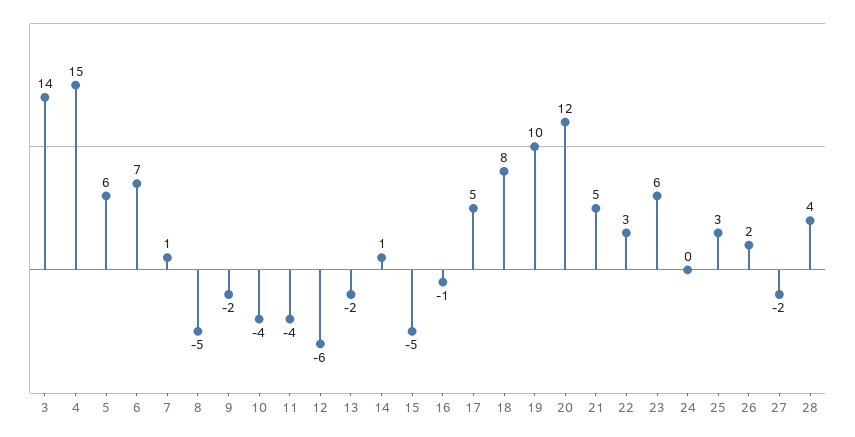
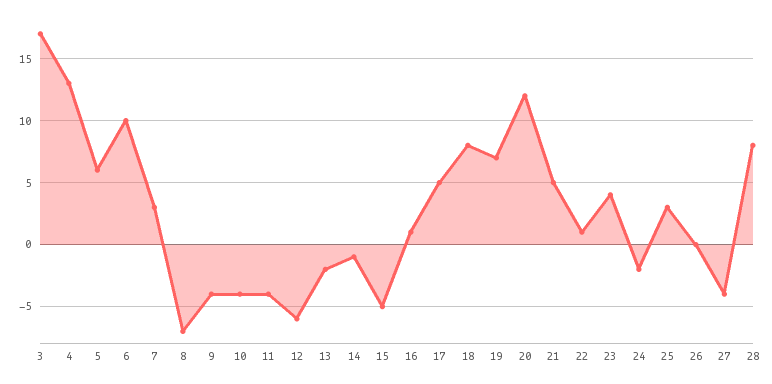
  {
-   "3": 14,
+   "3": 17,
-   "4": 15,
+   "4": 13,
    "5": 6,
-   "6": 7,
+   "6": 10,
-   "7": 1,
+   "7": 3,
-   "8": -5,
+   "8": -7,
-   "9": -2,
+   "9": -4,
    "10": -4,
    "11": -4,
    "12": -6,
    "13": -2,
-   "14": 1,
+   "14": -1,
    "15": -5,
-   "16": -1,
+   "16": 1,
    "17": 5,
    "18": 8,
-   "19": 10,
+   "19": 7,
    "20": 12,
    "21": 5,
-   "22": 3,
+   "22": 1,
-   "23": 6,
+   "23": 4,
-   "24": 0,
+   "24": -2,
    "25": 3,
-   "26": 2,
+   "26": 0,
-   "27": -2,
+   "27": -4,
-   "28": 4
+   "28": 8
  }

